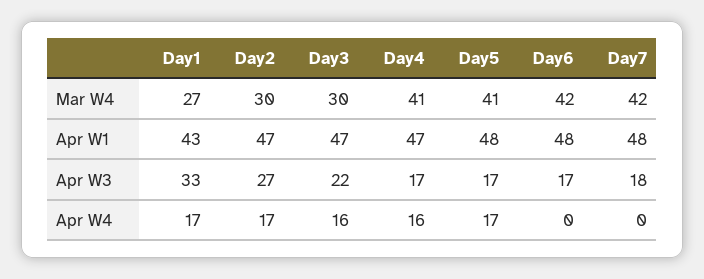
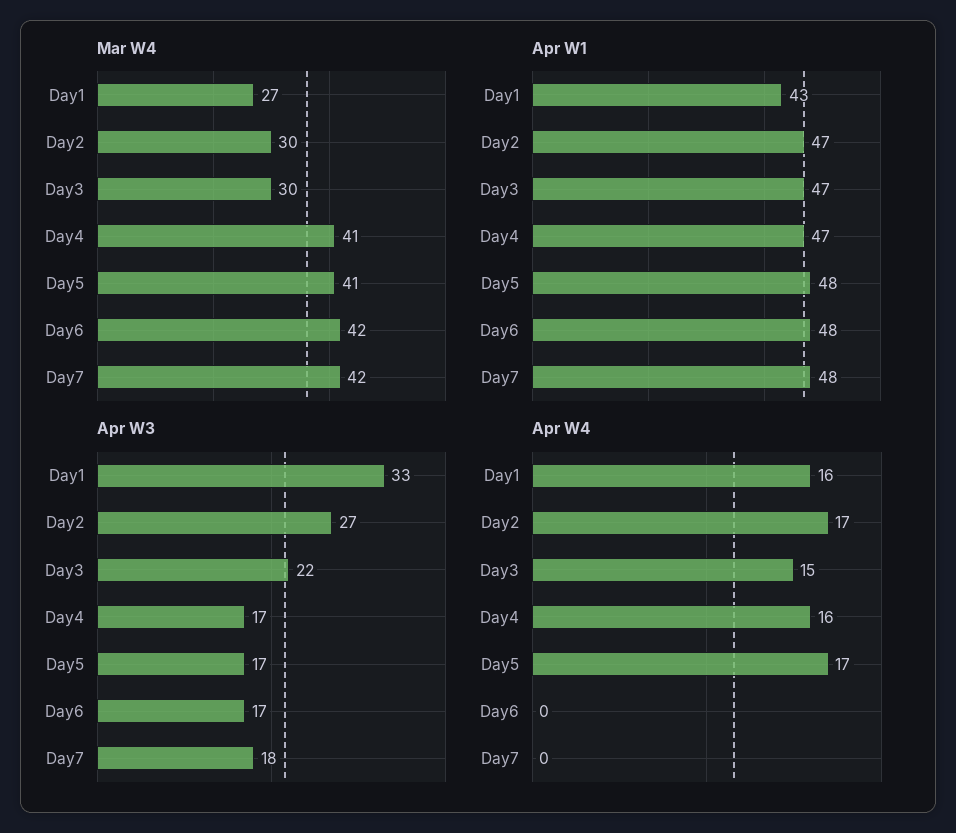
  {
    "Mar W4": {
      "Day1": 27,
      "Day2": 30,
      "Day3": 30,
      "Day4": 41,
      "Day5": 41,
      "Day6": 42,
      "Day7": 42
    },
    "Apr W1": {
      "Day1": 43,
      "Day2": 47,
      "Day3": 47,
      "Day4": 47,
      "Day5": 48,
      "Day6": 48,
      "Day7": 48
    },
    "Apr W3": {
      "Day1": 33,
      "Day2": 27,
      "Day3": 22,
      "Day4": 17,
      "Day5": 17,
      "Day6": 17,
      "Day7": 18
    },
    "Apr W4": {
-     "Day1": 17,
+     "Day1": 16,
      "Day2": 17,
-     "Day3": 16,
+     "Day3": 15,
      "Day4": 16,
      "Day5": 17,
      "Day6": 0,
      "Day7": 0
    }
  }

